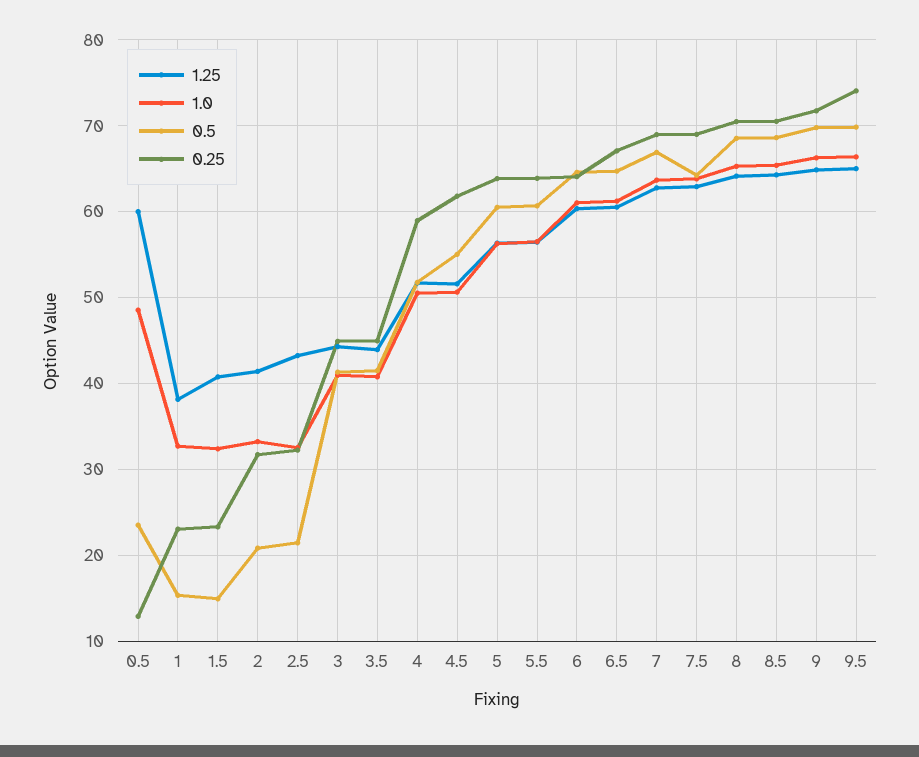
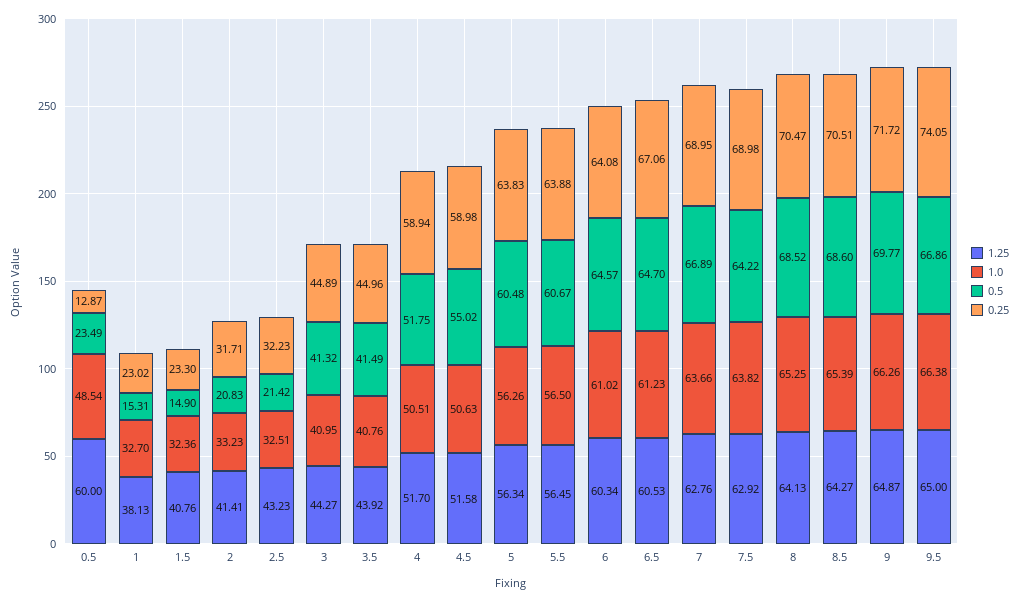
  {
    "1.25": {
      "0.5": 60,
      "1": 38.13,
      "1.5": 40.76,
      "2": 41.41,
      "2.5": 43.23,
      "3": 44.27,
      "3.5": 43.92,
      "4": 51.7,
      "4.5": 51.58,
      "5": 56.34,
      "5.5": 56.45,
      "6": 60.34,
      "6.5": 60.53,
      "7": 62.76,
      "7.5": 62.92,
      "8": 64.13,
      "8.5": 64.27,
      "9": 64.87,
      "9.5": 65
    },
    "1.0": {
      "0.5": 48.54,
      "1": 32.7,
      "1.5": 32.36,
      "2": 33.23,
      "2.5": 32.51,
      "3": 40.95,
      "3.5": 40.76,
      "4": 50.51,
      "4.5": 50.63,
      "5": 56.26,
      "5.5": 56.5,
      "6": 61.02,
      "6.5": 61.23,
      "7": 63.66,
      "7.5": 63.82,
      "8": 65.25,
      "8.5": 65.39,
      "9": 66.26,
      "9.5": 66.38
    },
    "0.5": {
      "0.5": 23.49,
      "1": 15.31,
      "1.5": 14.9,
      "2": 20.83,
      "2.5": 21.42,
      "3": 41.32,
      "3.5": 41.49,
      "4": 51.75,
      "4.5": 55.02,
      "5": 60.48,
      "5.5": 60.67,
      "6": 64.57,
      "6.5": 64.7,
      "7": 66.89,
      "7.5": 64.22,
      "8": 68.52,
      "8.5": 68.6,
      "9": 69.77,
-     "9.5": 70
+     "9.5": 66.86
    },
    "0.25": {
      "0.5": 12.87,
      "1": 23.02,
      "1.5": 23.3,
      "2": 31.71,
      "2.5": 32.23,
      "3": 44.89,
      "3.5": 44.96,
      "4": 58.94,
-     "4.5": 62,
+     "4.5": 58.98,
      "5": 63.83,
      "5.5": 63.88,
      "6": 64.08,
      "6.5": 67.06,
      "7": 68.95,
      "7.5": 68.98,
      "8": 70.47,
      "8.5": 70.51,
      "9": 71.72,
      "9.5": 74.05
    }
  }

